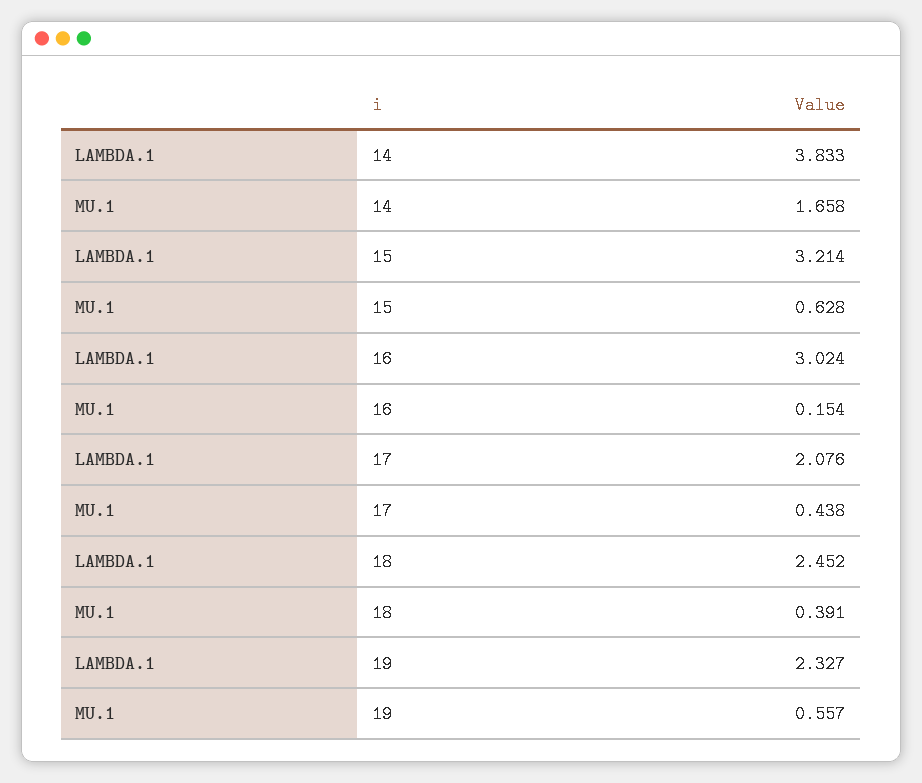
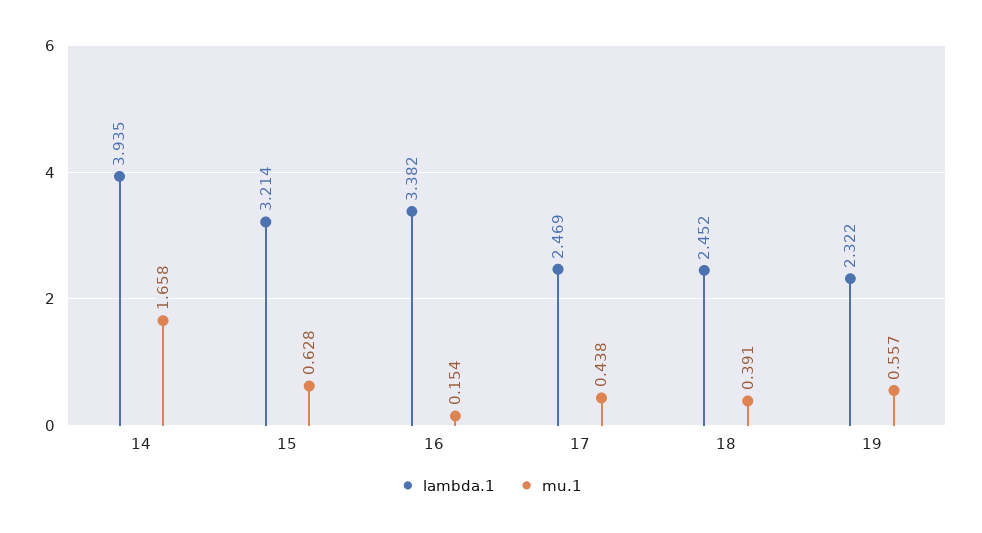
  {
    "LAMBDA.1": {
-     "14": 3.833,
+     "14": 3.935,
      "15": 3.214,
-     "16": 3.024,
+     "16": 3.382,
-     "17": 2.076,
+     "17": 2.469,
      "18": 2.452,
-     "19": 2.327
+     "19": 2.322
    },
    "MU.1": {
      "14": 1.658,
      "15": 0.628,
      "16": 0.154,
      "17": 0.438,
      "18": 0.391,
      "19": 0.557
    }
  }

